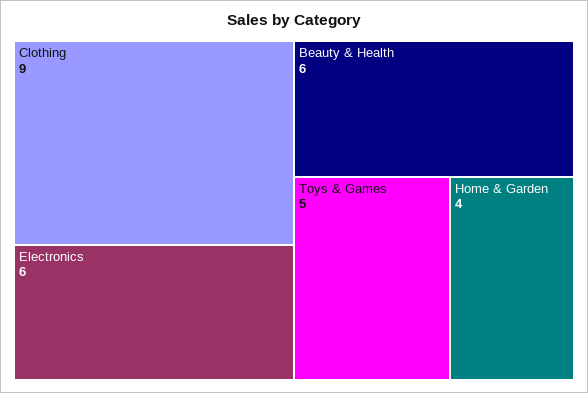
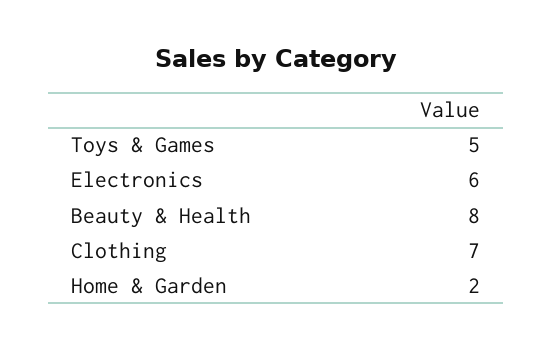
  {
-   "Clothing": 9,
+   "Clothing": 7,
    "Electronics": 6,
-   "Beauty & Health": 6,
+   "Beauty & Health": 8,
    "Toys & Games": 5,
-   "Home & Garden": 4
+   "Home & Garden": 2
  }

